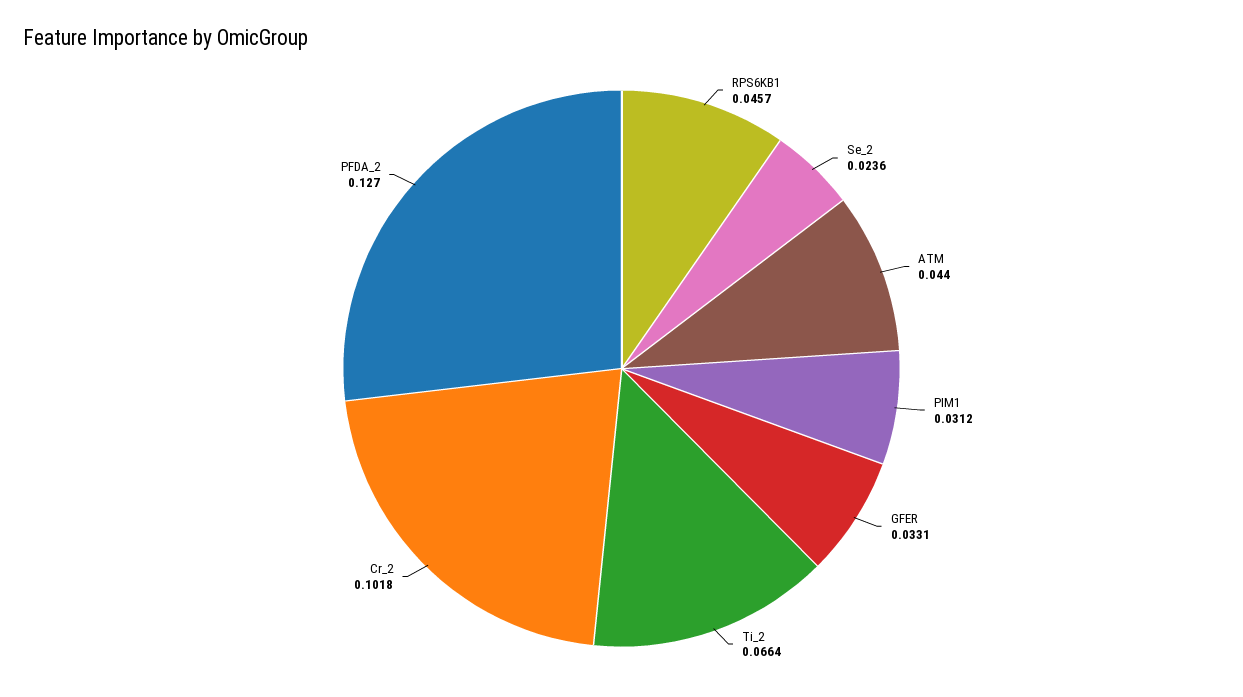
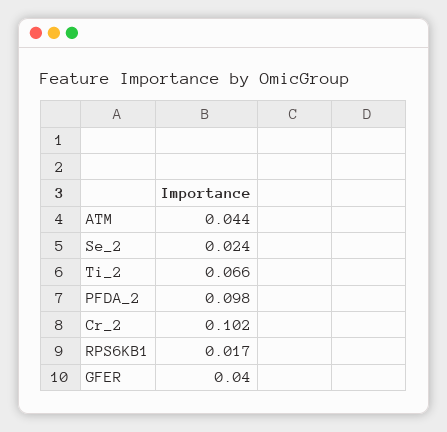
  {
-   "RPS6KB1": 0.0457,
+   "RPS6KB1": 0.017,
    "Se_2": 0.0236,
    "ATM": 0.044,
-   "PIM1": 0.0312,
-   "GFER": 0.0331,
+   "GFER": 0.04,
    "Ti_2": 0.0664,
    "Cr_2": 0.1018,
-   "PFDA_2": 0.127
+   "PFDA_2": 0.098
  }

